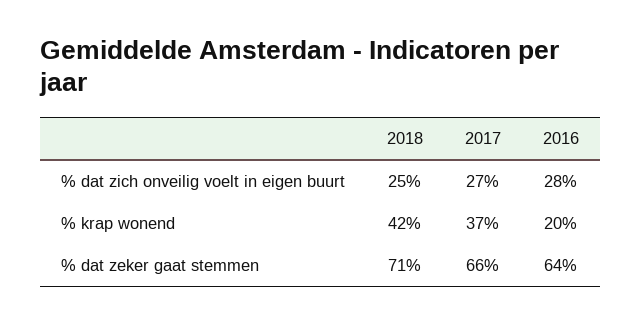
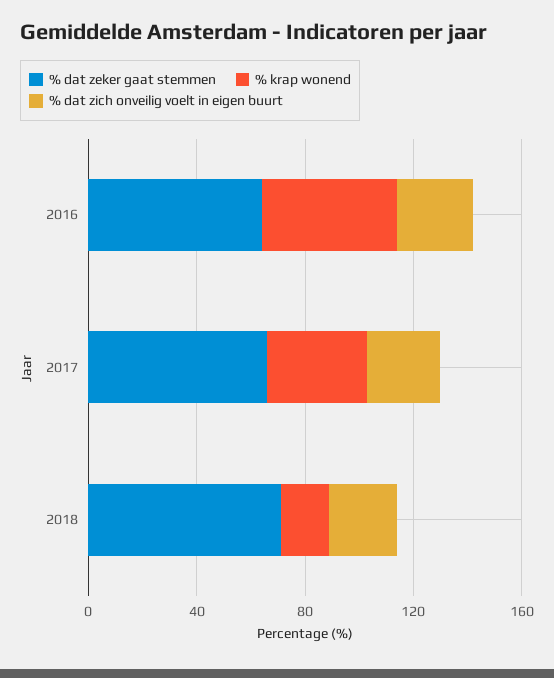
  {
    "% dat zich onveilig voelt in eigen buurt": {
      "2018": 25,
      "2017": 27,
      "2016": 28
    },
    "% krap wonend": {
-     "2018": 42,
+     "2018": 20,
      "2017": 37,
-     "2016": 20
+     "2016": 50
    },
    "% dat zeker gaat stemmen": {
      "2018": 71,
      "2017": 66,
      "2016": 64
    }
  }

